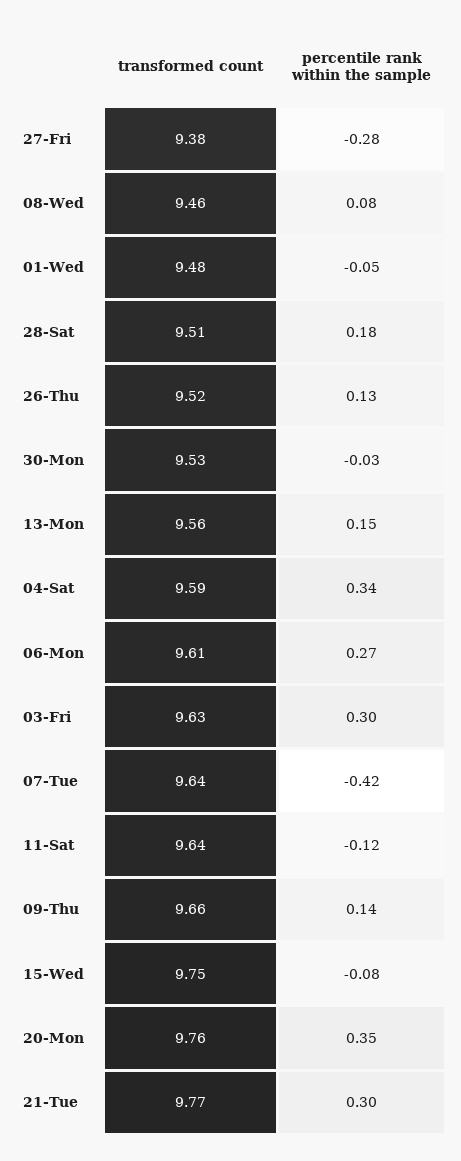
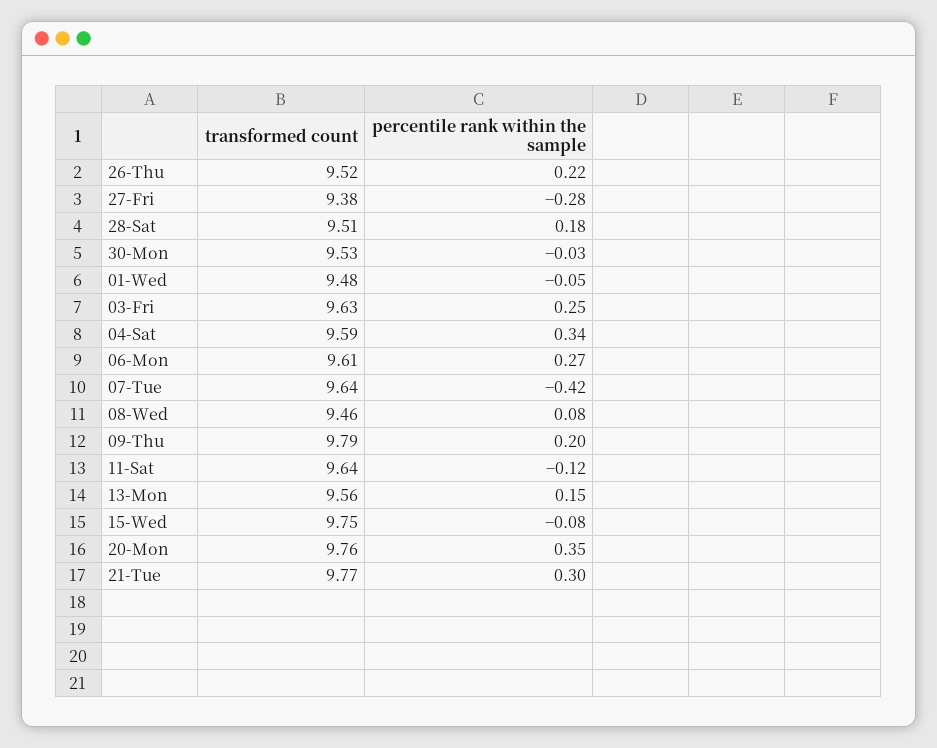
  {
    "transformed count": {
      "27-Fri": 9.38,
      "08-Wed": 9.46,
      "01-Wed": 9.48,
      "28-Sat": 9.51,
      "26-Thu": 9.52,
      "30-Mon": 9.53,
      "13-Mon": 9.56,
      "04-Sat": 9.59,
      "06-Mon": 9.61,
      "03-Fri": 9.63,
      "07-Tue": 9.64,
      "11-Sat": 9.64,
-     "09-Thu": 9.66,
+     "09-Thu": 9.79,
      "15-Wed": 9.75,
      "20-Mon": 9.76,
      "21-Tue": 9.77
    },
    "percentile rank within the sample": {
      "27-Fri": -0.28,
      "08-Wed": 0.08,
      "01-Wed": -0.05,
      "28-Sat": 0.18,
-     "26-Thu": 0.13,
+     "26-Thu": 0.22,
      "30-Mon": -0.03,
      "13-Mon": 0.15,
      "04-Sat": 0.34,
      "06-Mon": 0.27,
-     "03-Fri": 0.3,
+     "03-Fri": 0.25,
      "07-Tue": -0.42,
      "11-Sat": -0.12,
-     "09-Thu": 0.14,
+     "09-Thu": 0.2,
      "15-Wed": -0.08,
      "20-Mon": 0.35,
      "21-Tue": 0.3
    }
  }

